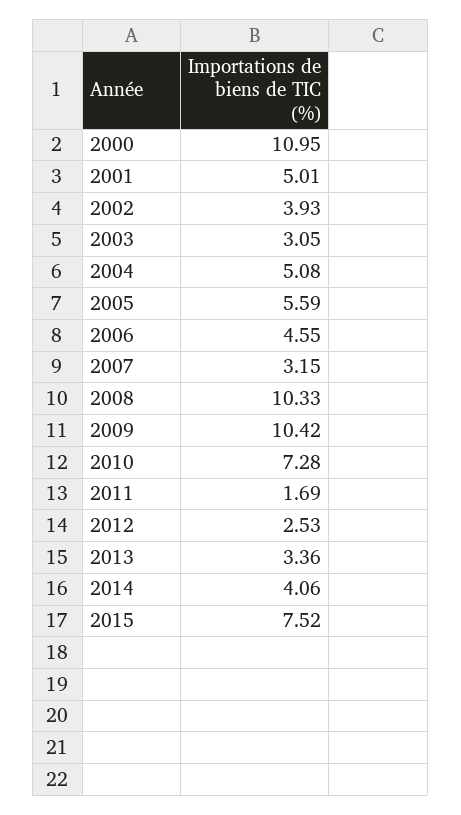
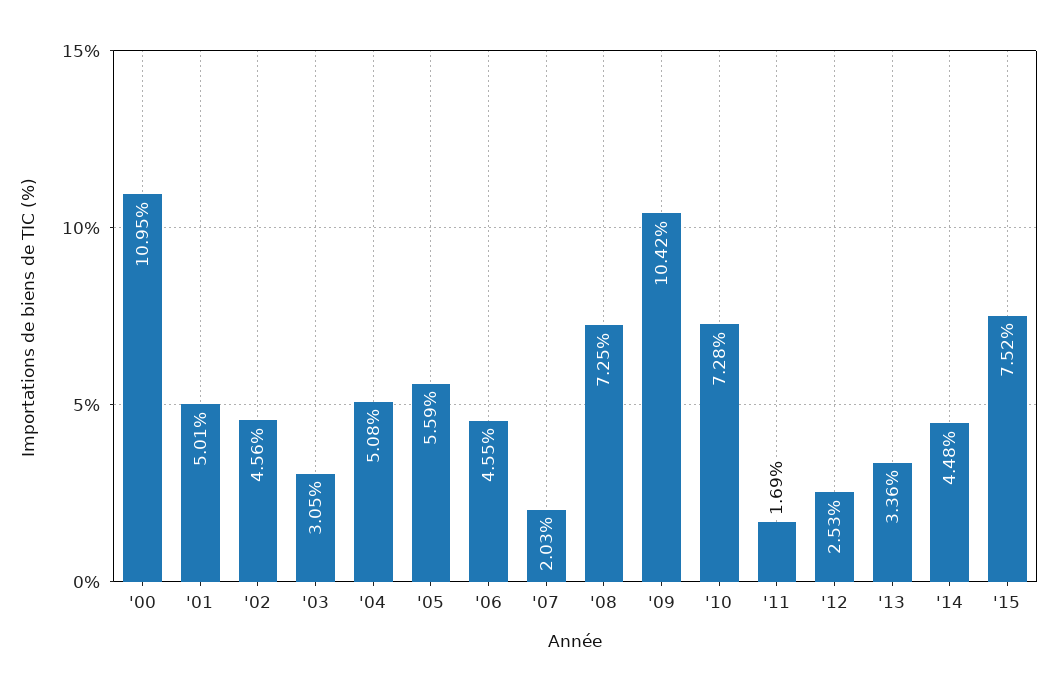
  {
    "2000": 10.95,
    "2001": 5.01,
-   "2002": 3.93,
+   "2002": 4.56,
    "2003": 3.05,
    "2004": 5.08,
    "2005": 5.59,
    "2006": 4.55,
-   "2007": 3.15,
+   "2007": 2.03,
-   "2008": 10.33,
+   "2008": 7.25,
    "2009": 10.42,
    "2010": 7.28,
    "2011": 1.69,
    "2012": 2.53,
    "2013": 3.36,
-   "2014": 4.06,
+   "2014": 4.48,
    "2015": 7.52
  }

